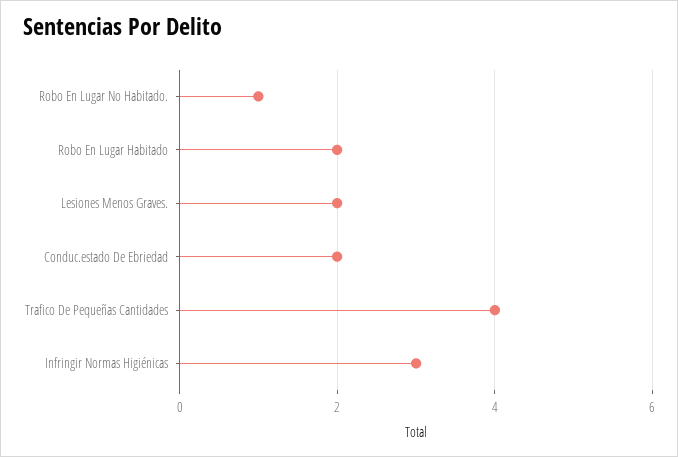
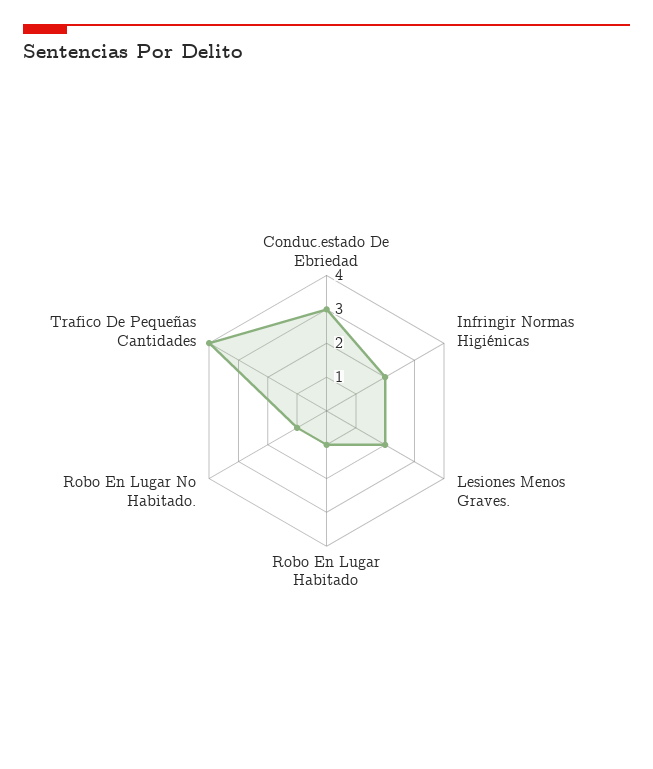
  {
    "Robo En Lugar No Habitado.": 1,
-   "Robo En Lugar Habitado": 2,
+   "Robo En Lugar Habitado": 1,
    "Lesiones Menos Graves.": 2,
-   "Conduc.estado De Ebriedad": 2,
+   "Conduc.estado De Ebriedad": 3,
    "Trafico De Pequeñas Cantidades": 4,
-   "Infringir Normas Higiénicas": 3
+   "Infringir Normas Higiénicas": 2
  }

